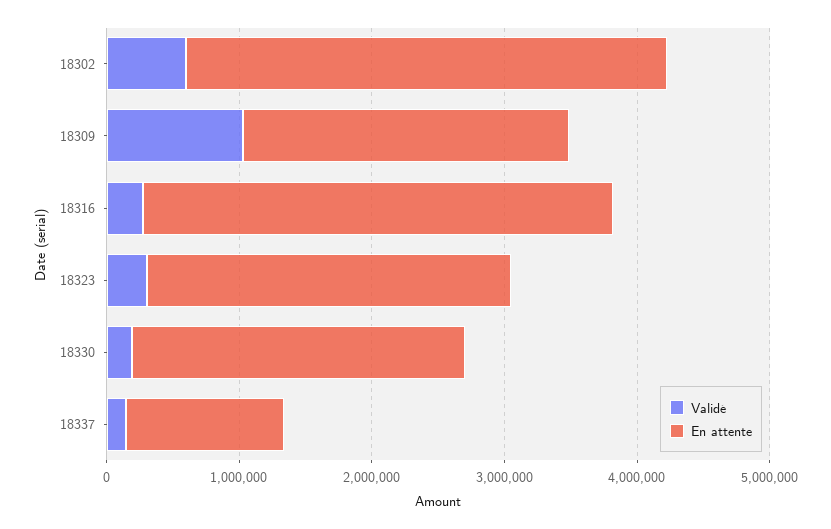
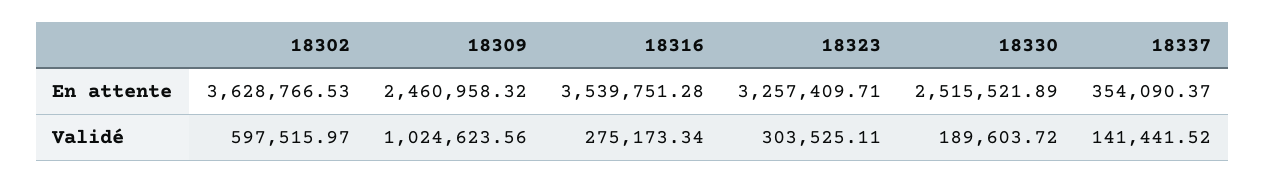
  {
    "Validé": {
      "18302": 597515.97,
      "18309": 1024623.56,
      "18316": 275173.34,
      "18323": 303525.11,
      "18330": 189603.72,
      "18337": 141441.52
    },
    "En attente": {
      "18302": 3628766.53,
      "18309": 2460958.32,
      "18316": 3539751.28,
-     "18323": 2800000,
+     "18323": 3257409.71,
      "18330": 2515521.89,
-     "18337": 1200000
+     "18337": 354090.37
    }
  }

